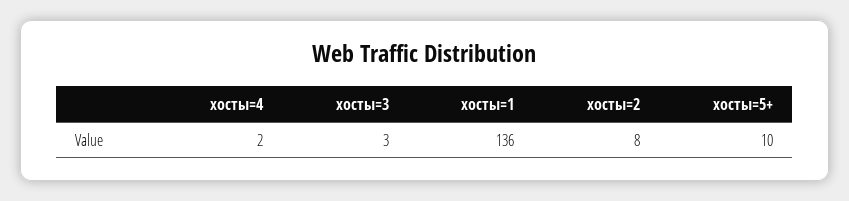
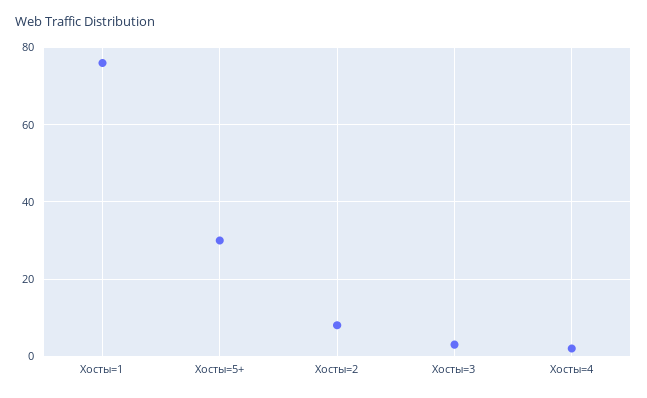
  {
    "хосты=4": 2,
    "хосты=3": 3,
-   "хосты=1": 136,
+   "хосты=1": 75,
    "хосты=2": 8,
-   "хосты=5+": 10
+   "хосты=5+": 30
  }

